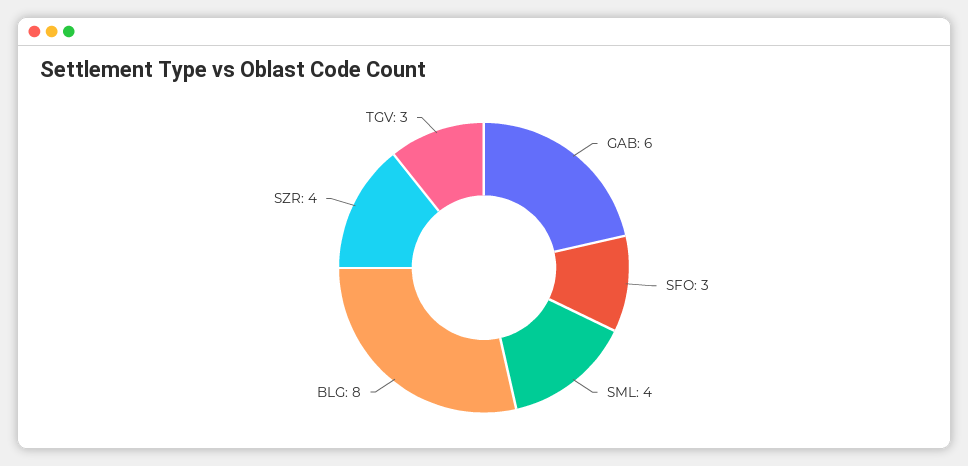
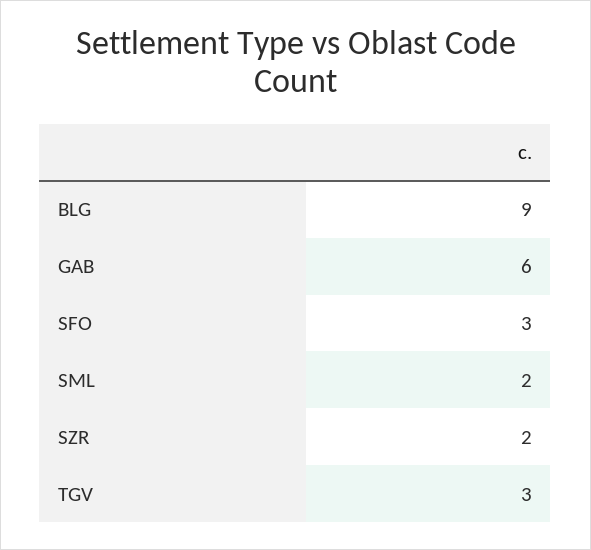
  {
    "GAB": 6,
    "SFO": 3,
-   "SML": 4,
+   "SML": 2,
-   "BLG": 8,
+   "BLG": 9,
-   "SZR": 4,
+   "SZR": 2,
    "TGV": 3
  }

